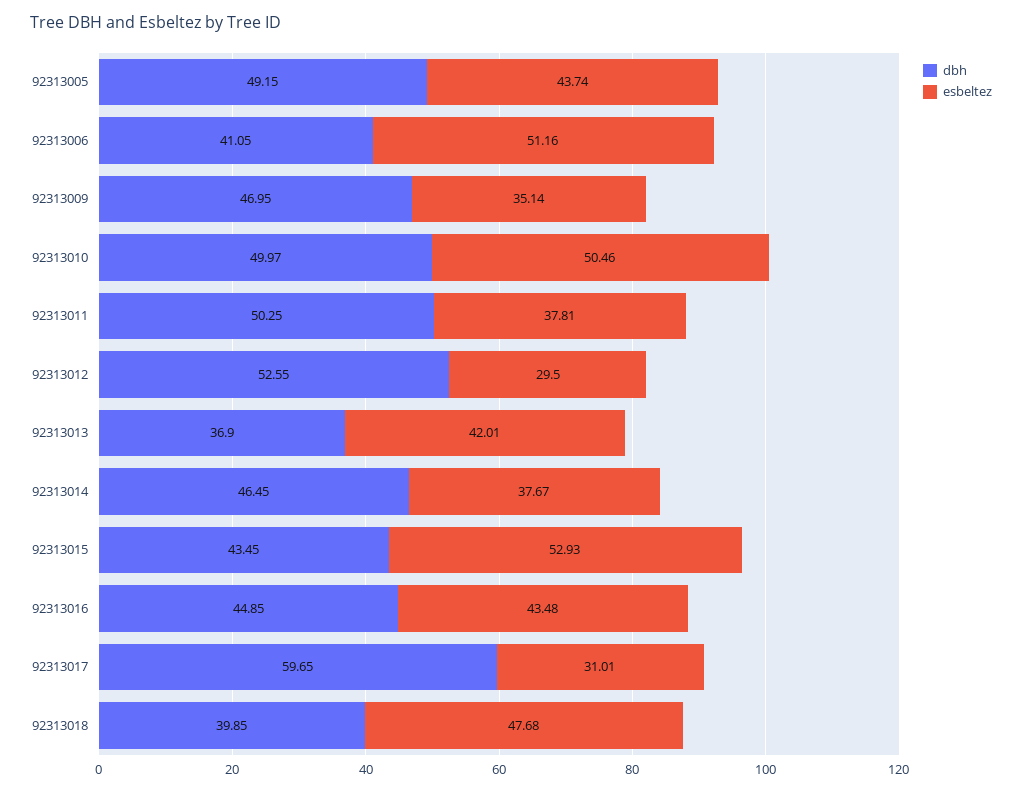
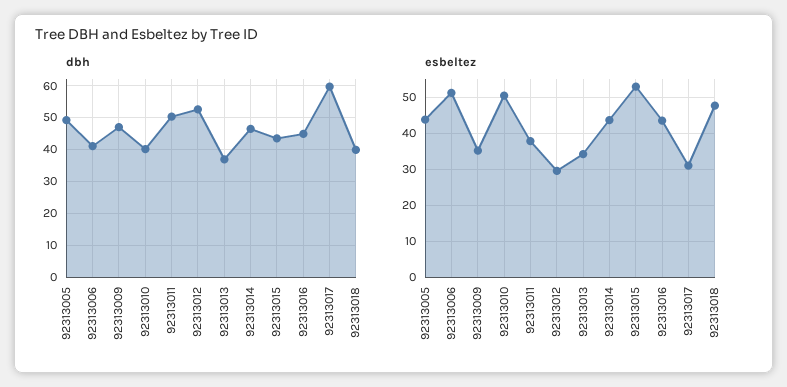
  {
    "dbh": {
      "92313005": 49.15,
      "92313006": 41.05,
      "92313009": 46.95,
-     "92313010": 49.97,
+     "92313010": 40,
      "92313011": 50.25,
      "92313012": 52.55,
      "92313013": 36.9,
      "92313014": 46.45,
      "92313015": 43.45,
      "92313016": 44.85,
      "92313017": 59.65,
      "92313018": 39.85
    },
    "esbeltez": {
      "92313005": 43.74,
      "92313006": 51.16,
      "92313009": 35.14,
      "92313010": 50.46,
      "92313011": 37.81,
      "92313012": 29.5,
-     "92313013": 42.01,
+     "92313013": 34,
-     "92313014": 37.67,
+     "92313014": 44,
      "92313015": 52.93,
      "92313016": 43.48,
      "92313017": 31.01,
      "92313018": 47.68
    }
  }

